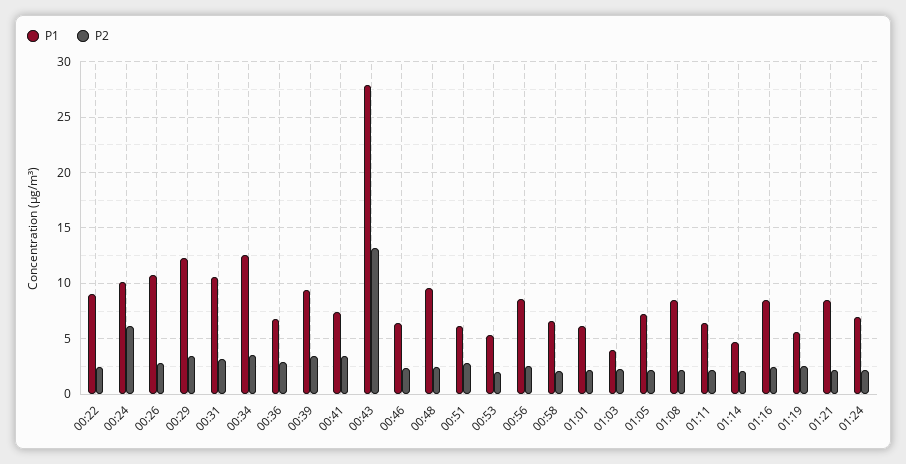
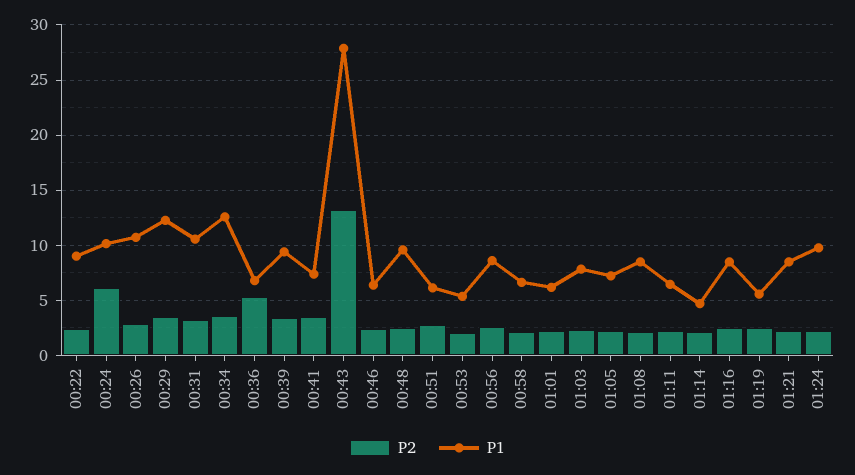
  {
    "P1": {
      "00:22": 9,
      "00:24": 10,
      "00:26": 11,
      "00:29": 12,
      "00:31": 11,
      "00:34": 13,
      "00:36": 7,
      "00:39": 9,
      "00:41": 7,
      "00:43": 28,
      "00:46": 6,
      "00:48": 10,
      "00:51": 6,
      "00:53": 5,
      "00:56": 9,
      "00:58": 7,
      "01:01": 6,
-     "01:03": 4,
+     "01:03": 8,
      "01:05": 7,
      "01:08": 8,
      "01:11": 6,
      "01:14": 5,
      "01:16": 9,
      "01:19": 6,
      "01:21": 9,
-     "01:24": 7
+     "01:24": 10
    },
    "P2": {
      "00:22": 2,
      "00:24": 6,
      "00:26": 3,
      "00:29": 3,
      "00:31": 3,
      "00:34": 4,
-     "00:36": 3,
+     "00:36": 5,
      "00:39": 3,
      "00:41": 3,
      "00:43": 13,
      "00:46": 2,
      "00:48": 2,
      "00:51": 3,
      "00:53": 2,
      "00:56": 3,
      "00:58": 2,
      "01:01": 2,
      "01:03": 2,
      "01:05": 2,
      "01:08": 2,
      "01:11": 2,
      "01:14": 2,
      "01:16": 2,
      "01:19": 3,
      "01:21": 2,
      "01:24": 2
    }
  }

